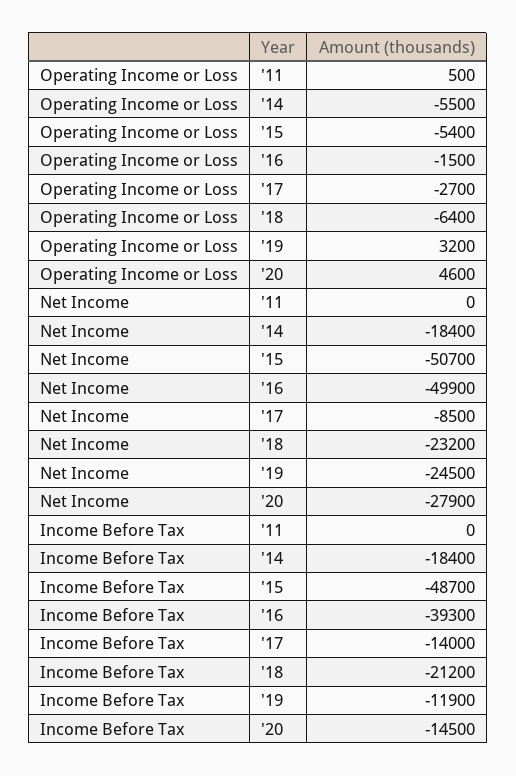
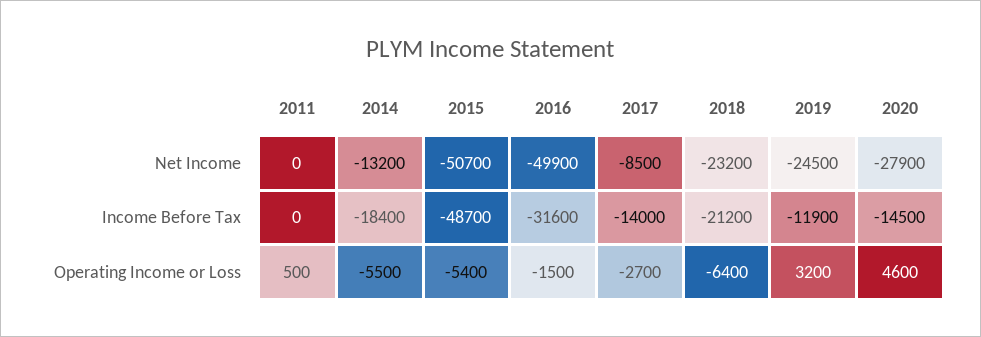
  {
    "Operating Income or Loss": {
      "'11": 500,
      "'14": -5500,
      "'15": -5400,
      "'16": -1500,
      "'17": -2700,
      "'18": -6400,
      "'19": 3200,
      "'20": 4600
    },
    "Net Income": {
      "'11": 0,
-     "'14": -18400,
+     "'14": -13200,
      "'15": -50700,
      "'16": -49900,
      "'17": -8500,
      "'18": -23200,
      "'19": -24500,
      "'20": -27900
    },
    "Income Before Tax": {
      "'11": 0,
      "'14": -18400,
      "'15": -48700,
-     "'16": -39300,
+     "'16": -31600,
      "'17": -14000,
      "'18": -21200,
      "'19": -11900,
      "'20": -14500
    }
  }

